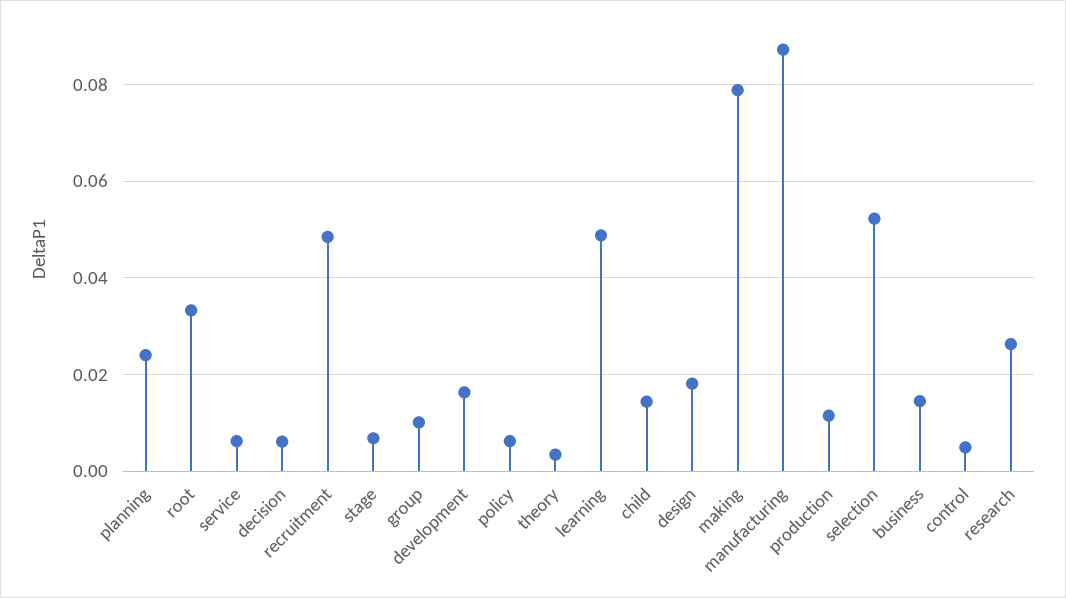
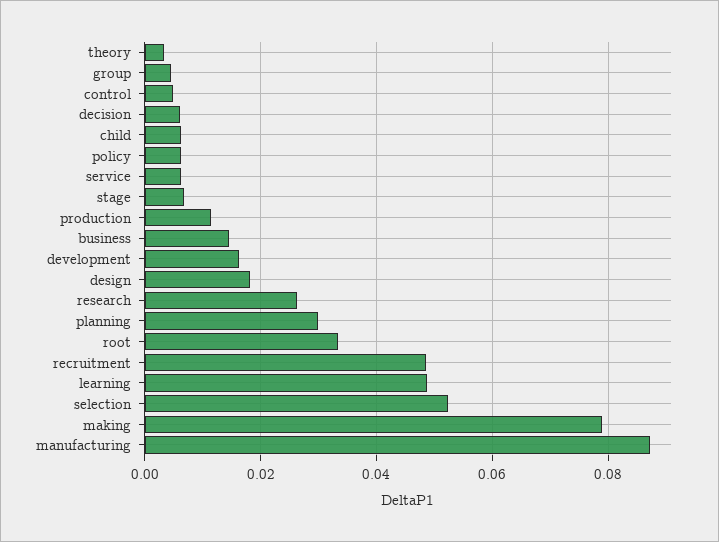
  {
-   "planning": 0.024,
+   "planning": 0.03,
    "root": 0.034,
    "service": 0.006,
    "decision": 0.006,
    "recruitment": 0.048,
    "stage": 0.006,
-   "group": 0.01,
+   "group": 0.004,
    "development": 0.016,
    "policy": 0.006,
    "theory": 0.004,
    "learning": 0.048,
-   "child": 0.014,
+   "child": 0.006,
    "design": 0.018,
    "making": 0.078,
    "manufacturing": 0.088,
    "production": 0.012,
    "selection": 0.052,
    "business": 0.014,
    "control": 0.004,
    "research": 0.026
  }

